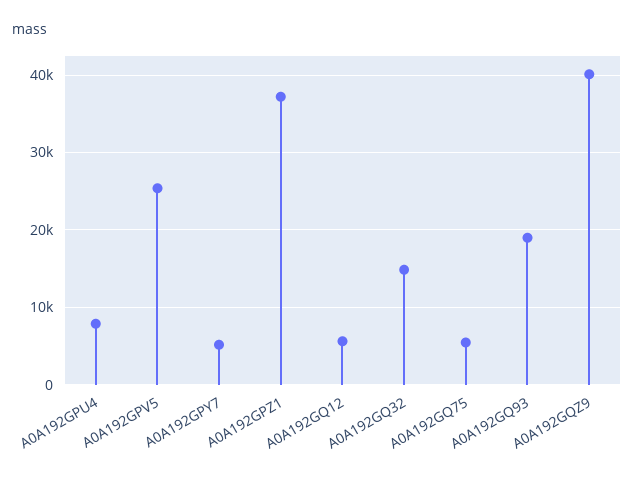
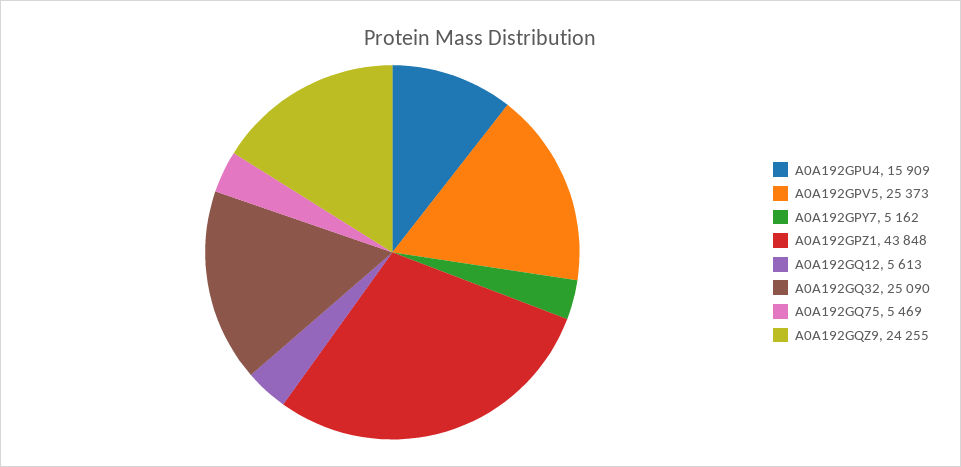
  {
-   "A0A192GPU4": 8000,
+   "A0A192GPU4": 15909,
    "A0A192GPV5": 25373,
    "A0A192GPY7": 5162,
-   "A0A192GPZ1": 37000,
+   "A0A192GPZ1": 43848,
    "A0A192GQ12": 5613,
-   "A0A192GQ32": 15000,
+   "A0A192GQ32": 25090,
    "A0A192GQ75": 5469,
-   "A0A192GQ93": 19000,
-   "A0A192GQZ9": 40000
+   "A0A192GQZ9": 24255
  }

